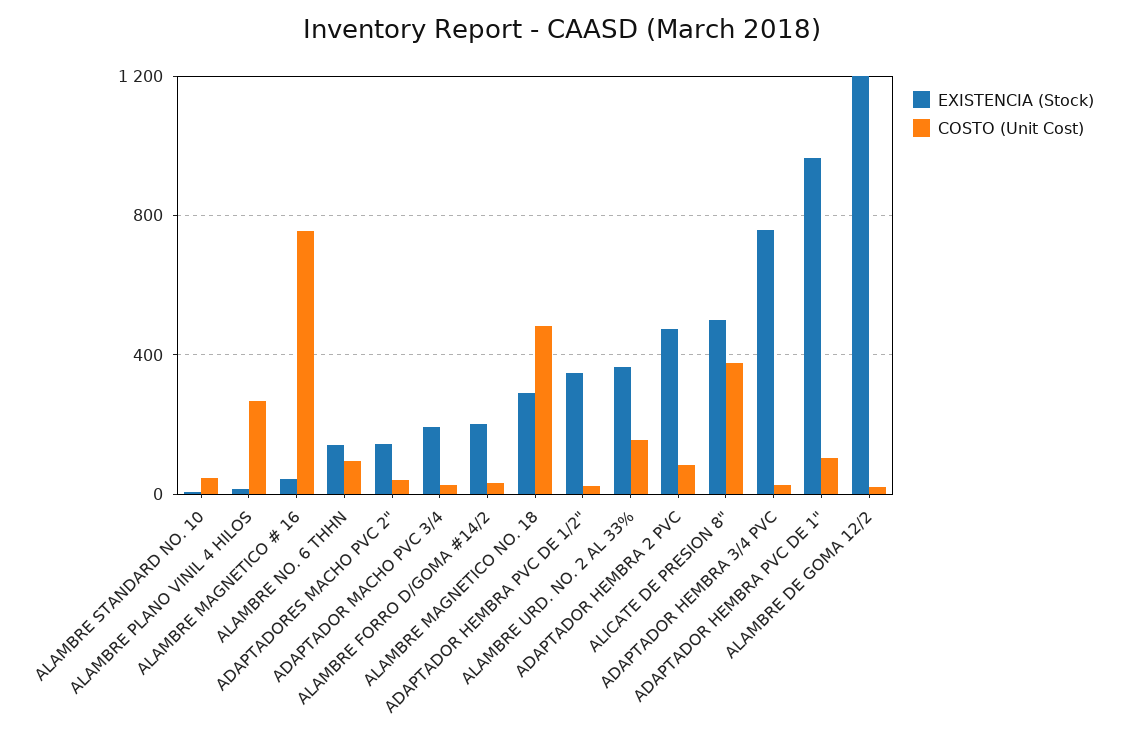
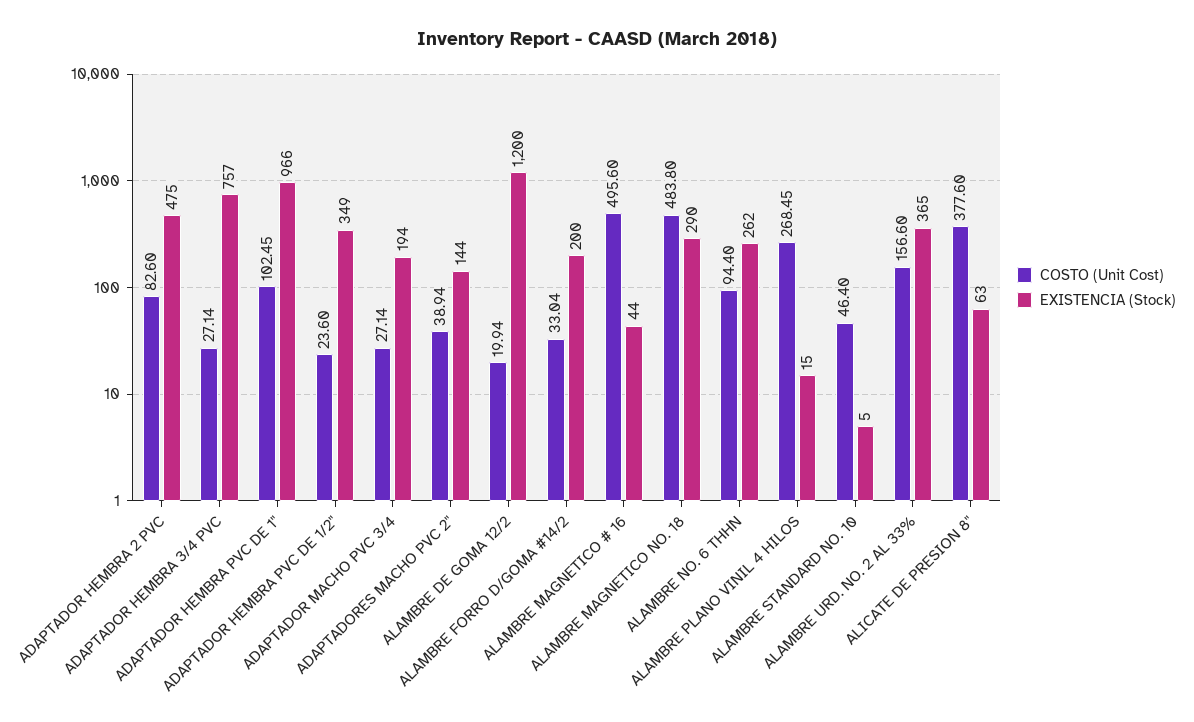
  {
    "EXISTENCIA (Stock)": {
      "ALAMBRE STANDARD NO. 10": 5,
      "ALAMBRE PLANO VINIL 4 HILOS": 15,
      "ALAMBRE MAGNETICO # 16": 44,
-     "ALAMBRE NO. 6 THHN": 150,
+     "ALAMBRE NO. 6 THHN": 262,
      "ADAPTADORES MACHO PVC 2\"": 144,
      "ADAPTADOR MACHO PVC 3/4": 194,
      "ALAMBRE FORRO D/GOMA #14/2": 200,
      "ALAMBRE MAGNETICO NO. 18": 290,
      "ADAPTADOR HEMBRA PVC DE 1/2\"": 349,
      "ALAMBRE URD. NO. 2 AL 33%": 365,
      "ADAPTADOR HEMBRA 2 PVC": 475,
-     "ALICATE DE PRESION 8\"": 500,
+     "ALICATE DE PRESION 8\"": 63,
      "ADAPTADOR HEMBRA 3/4 PVC": 757,
      "ADAPTADOR HEMBRA PVC DE 1\"": 966,
      "ALAMBRE DE GOMA 12/2": 1200
    },
    "COSTO (Unit Cost)": {
      "ALAMBRE STANDARD NO. 10": 46.4,
      "ALAMBRE PLANO VINIL 4 HILOS": 268.45,
-     "ALAMBRE MAGNETICO # 16": 750,
+     "ALAMBRE MAGNETICO # 16": 495.6,
      "ALAMBRE NO. 6 THHN": 94.4,
      "ADAPTADORES MACHO PVC 2\"": 38.94,
      "ADAPTADOR MACHO PVC 3/4": 27.14,
      "ALAMBRE FORRO D/GOMA #14/2": 33.04,
      "ALAMBRE MAGNETICO NO. 18": 483.8,
      "ADAPTADOR HEMBRA PVC DE 1/2\"": 23.6,
      "ALAMBRE URD. NO. 2 AL 33%": 156.6,
      "ADAPTADOR HEMBRA 2 PVC": 82.6,
      "ALICATE DE PRESION 8\"": 377.6,
      "ADAPTADOR HEMBRA 3/4 PVC": 27.14,
      "ADAPTADOR HEMBRA PVC DE 1\"": 102.45,
      "ALAMBRE DE GOMA 12/2": 19.94
    }
  }

